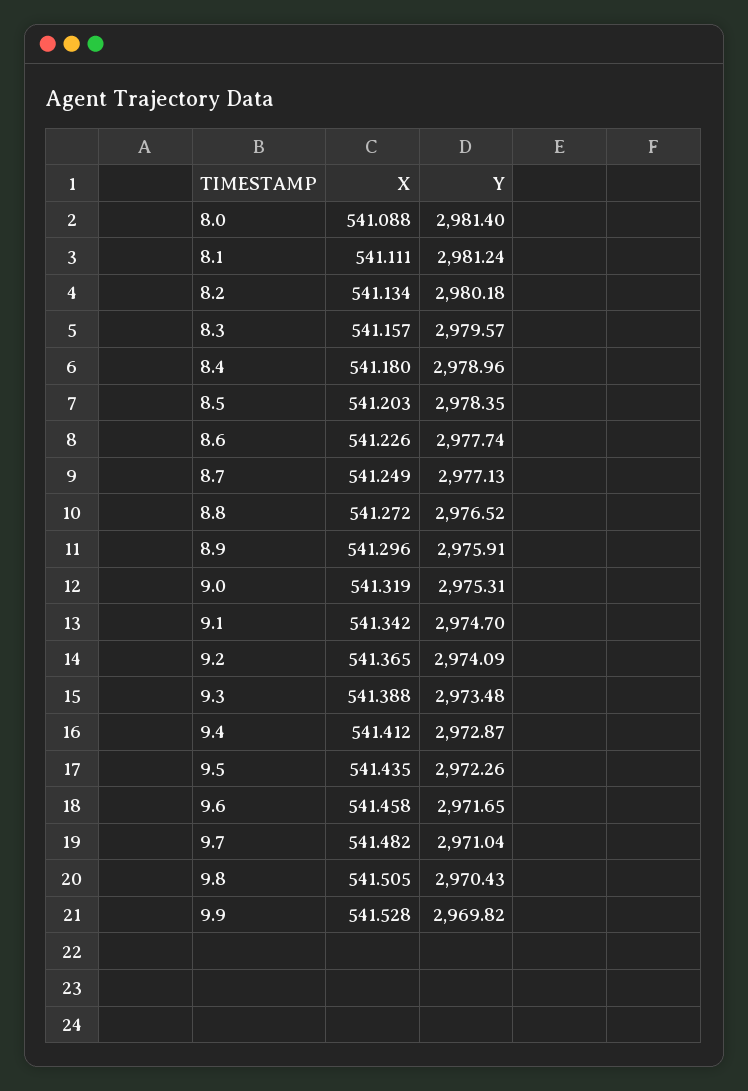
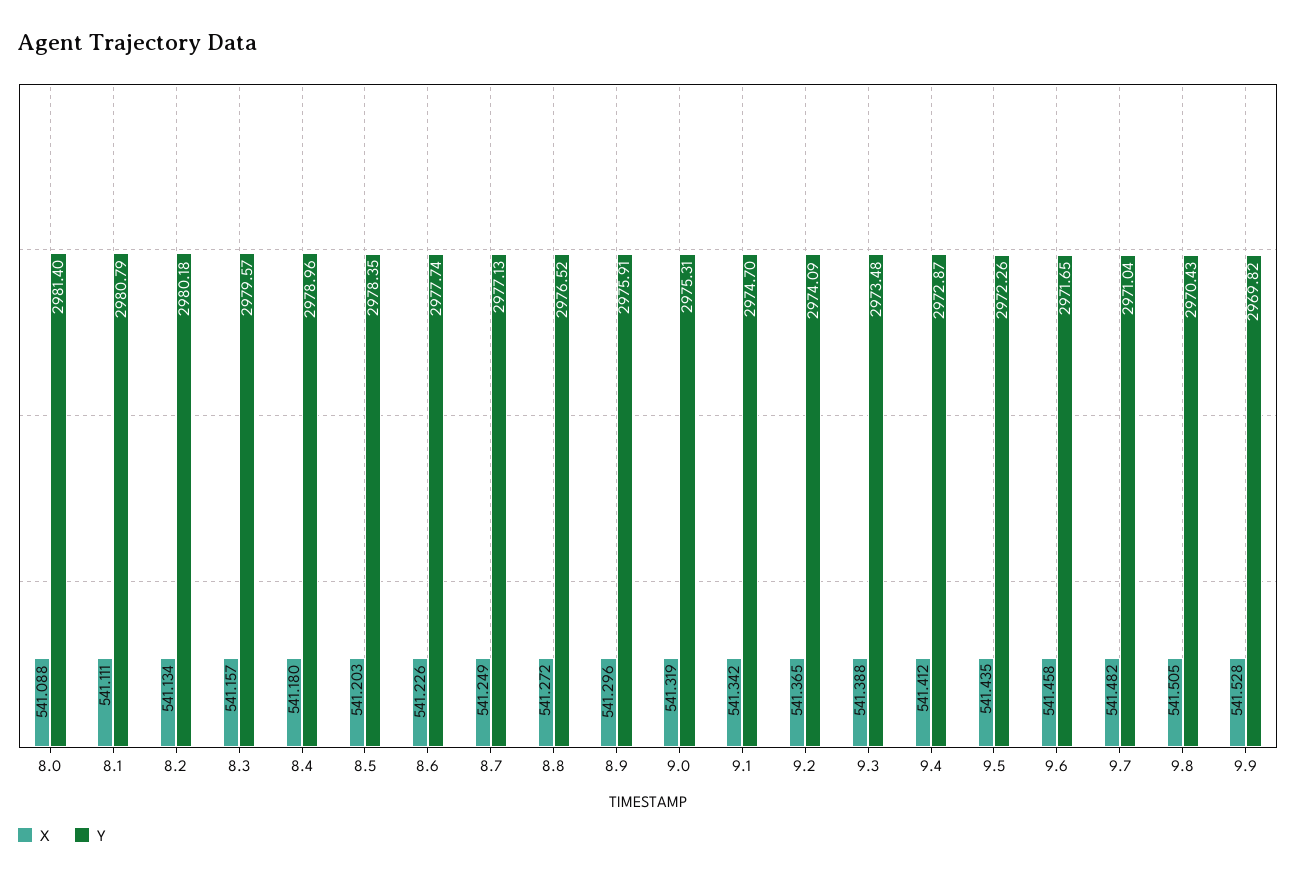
  {
    "X": {
      "8.0": 541.088,
      "8.1": 541.111,
      "8.2": 541.134,
      "8.3": 541.157,
      "8.4": 541.18,
      "8.5": 541.203,
      "8.6": 541.226,
      "8.7": 541.249,
      "8.8": 541.272,
      "8.9": 541.296,
      "9.0": 541.319,
      "9.1": 541.342,
      "9.2": 541.365,
      "9.3": 541.388,
      "9.4": 541.412,
      "9.5": 541.435,
      "9.6": 541.458,
      "9.7": 541.482,
      "9.8": 541.505,
      "9.9": 541.528
    },
    "Y": {
      "8.0": 2981.4,
-     "8.1": 2981.24,
+     "8.1": 2980.79,
      "8.2": 2980.18,
      "8.3": 2979.57,
      "8.4": 2978.96,
      "8.5": 2978.35,
      "8.6": 2977.74,
      "8.7": 2977.13,
      "8.8": 2976.52,
      "8.9": 2975.91,
      "9.0": 2975.31,
      "9.1": 2974.7,
      "9.2": 2974.09,
      "9.3": 2973.48,
      "9.4": 2972.87,
      "9.5": 2972.26,
      "9.6": 2971.65,
      "9.7": 2971.04,
      "9.8": 2970.43,
      "9.9": 2969.82
    }
  }

